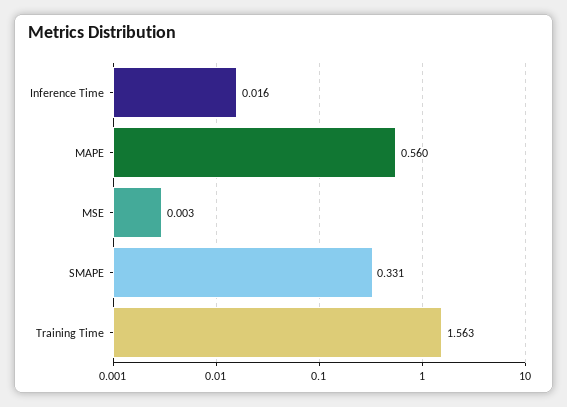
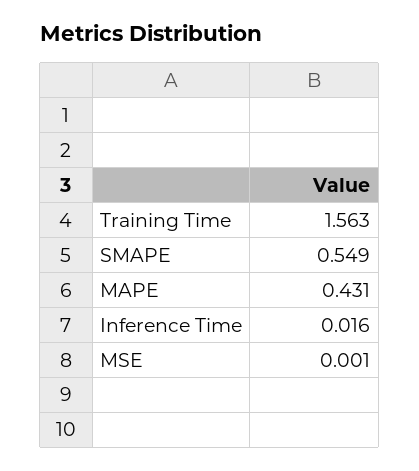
  {
    "Inference Time": 0.016,
-   "MAPE": 0.56,
+   "MAPE": 0.431,
-   "MSE": 0.003,
+   "MSE": 0.001,
-   "SMAPE": 0.331,
+   "SMAPE": 0.549,
    "Training Time": 1.563
  }

